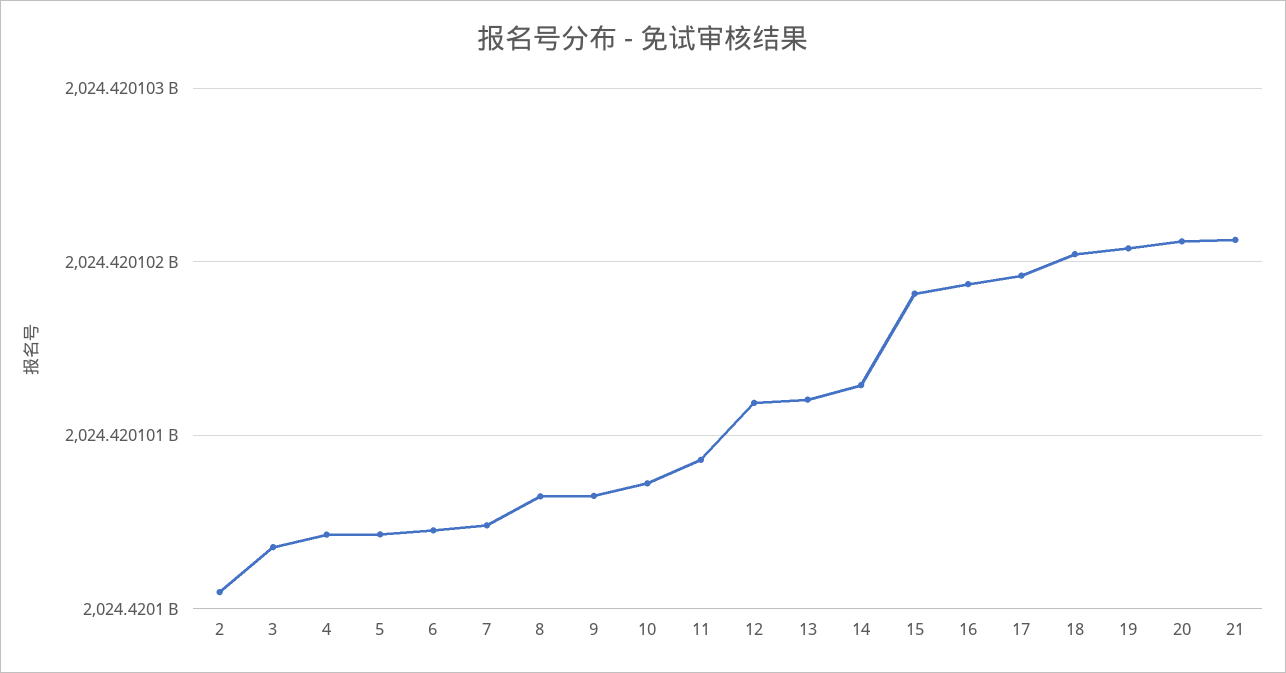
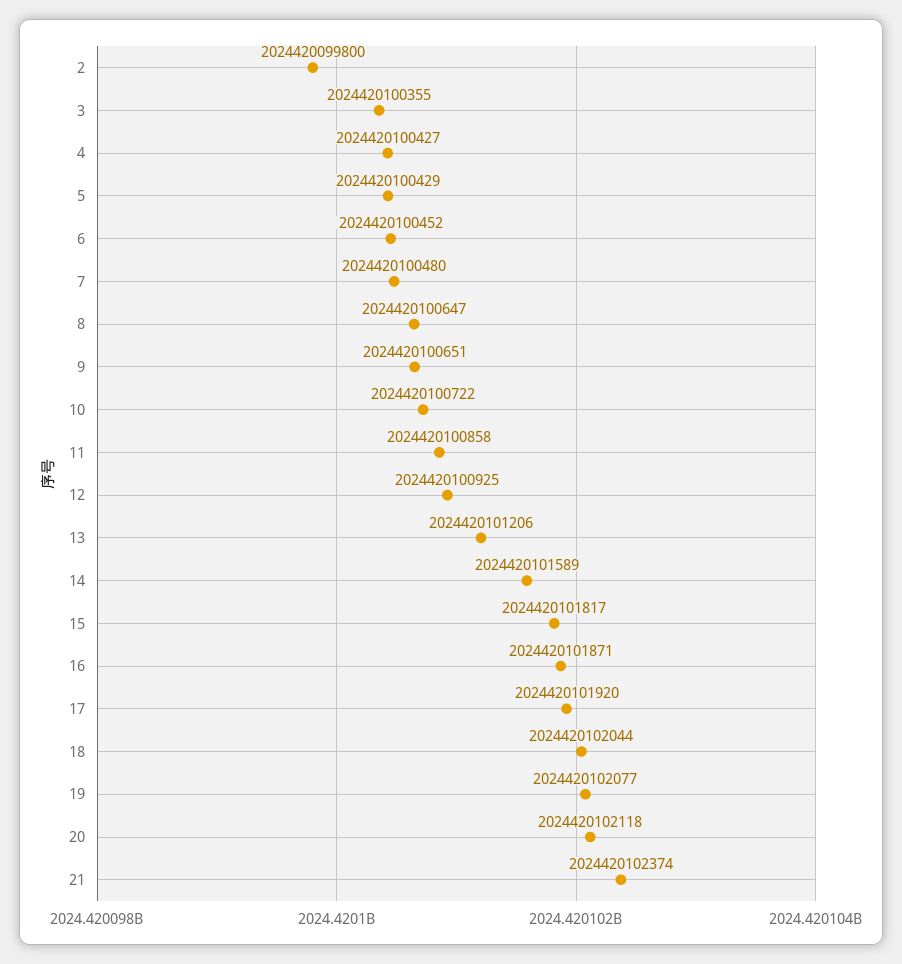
  {
-   "2": 2024420100100,
+   "2": 2024420099800,
    "3": 2024420100355,
    "4": 2024420100427,
    "5": 2024420100429,
    "6": 2024420100452,
    "7": 2024420100480,
    "8": 2024420100647,
    "9": 2024420100651,
    "10": 2024420100722,
    "11": 2024420100858,
-   "12": 2024420101200,
+   "12": 2024420100925,
    "13": 2024420101206,
-   "14": 2024420101300,
+   "14": 2024420101589,
    "15": 2024420101817,
    "16": 2024420101871,
    "17": 2024420101920,
    "18": 2024420102044,
    "19": 2024420102077,
    "20": 2024420102118,
-   "21": 2024420102100
+   "21": 2024420102374
  }

